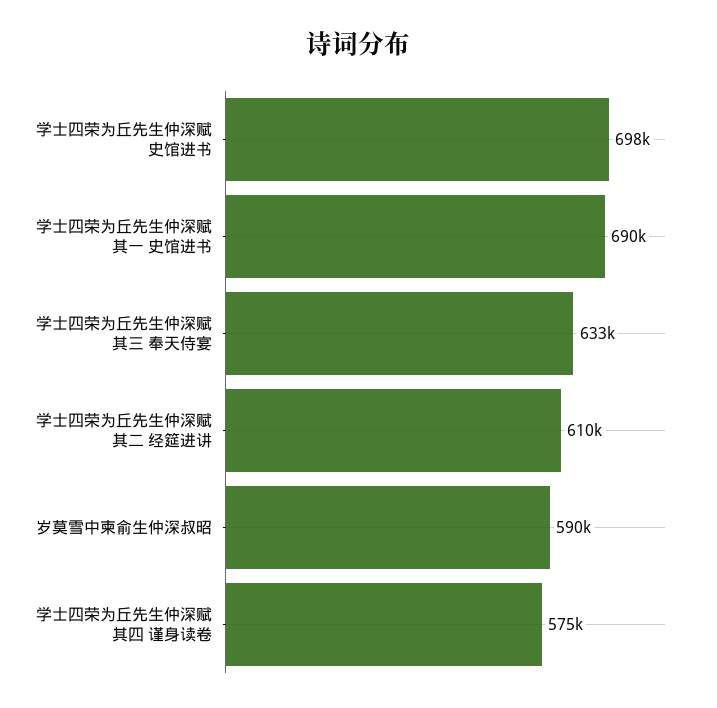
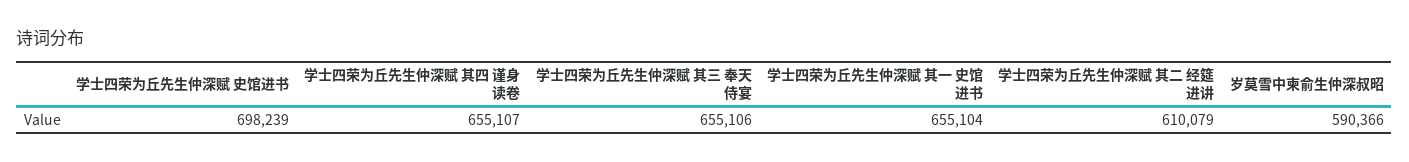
  {
    "学士四荣为丘先生仲深赋 史馆进书": 698239,
-   "学士四荣为丘先生仲深赋 其一 史馆进书": 690000,
+   "学士四荣为丘先生仲深赋 其一 史馆进书": 655104,
-   "学士四荣为丘先生仲深赋 其三 奉天侍宴": 633000,
+   "学士四荣为丘先生仲深赋 其三 奉天侍宴": 655106,
    "学士四荣为丘先生仲深赋 其二 经筵进讲": 610079,
    "岁莫雪中柬俞生仲深叔昭": 590366,
-   "学士四荣为丘先生仲深赋 其四 谨身读卷": 575000
+   "学士四荣为丘先生仲深赋 其四 谨身读卷": 655107
  }

